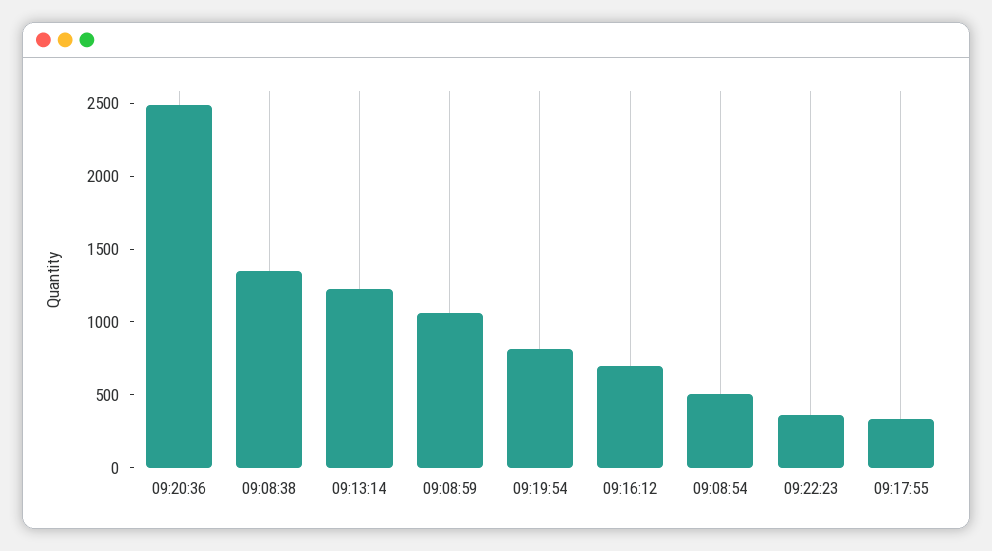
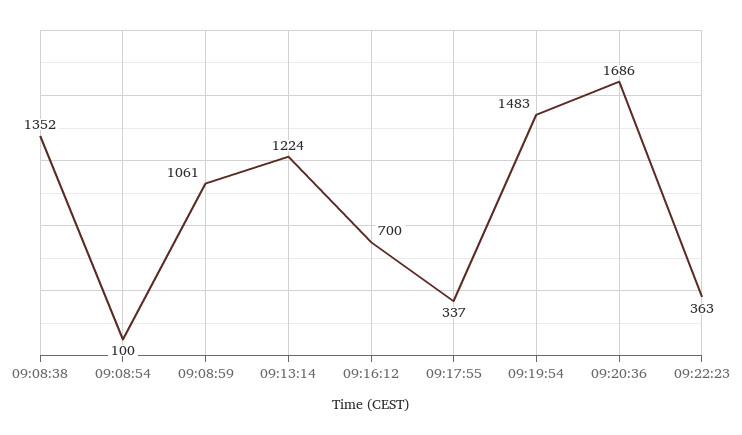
  {
-   "09:20:36": 2500,
+   "09:20:36": 1686,
    "09:08:38": 1352,
    "09:13:14": 1224,
    "09:08:59": 1061,
-   "09:19:54": 800,
+   "09:19:54": 1483,
    "09:16:12": 700,
-   "09:08:54": 500,
+   "09:08:54": 100,
    "09:22:23": 363,
    "09:17:55": 337
  }

